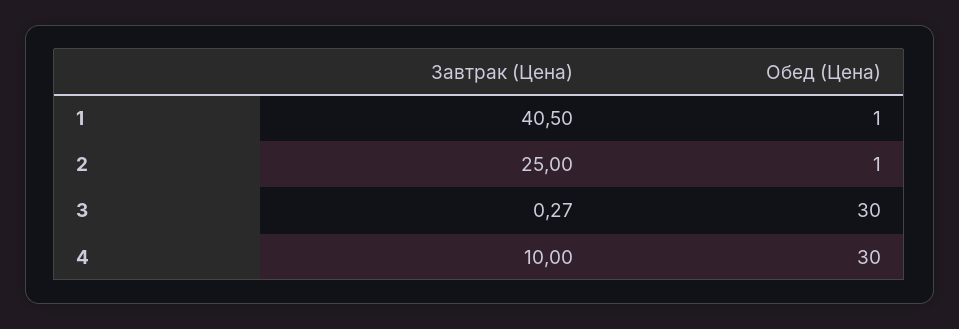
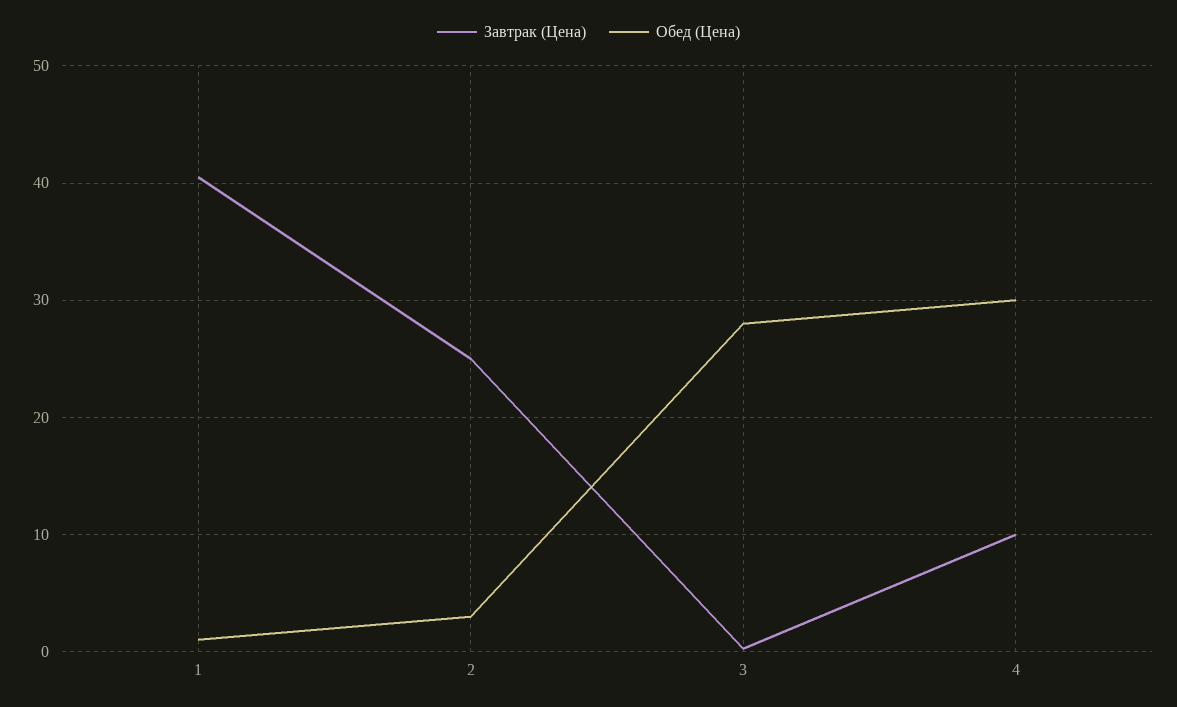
  {
    "Завтрак (Цена)": {
      "1": 40.5,
      "2": 25,
      "3": 0.27,
      "4": 10
    },
    "Обед (Цена)": {
      "1": 1,
-     "2": 1,
+     "2": 3,
-     "3": 30,
+     "3": 28,
      "4": 30
    }
  }

